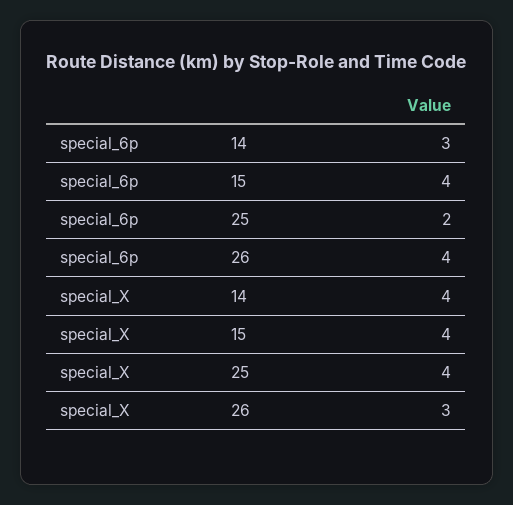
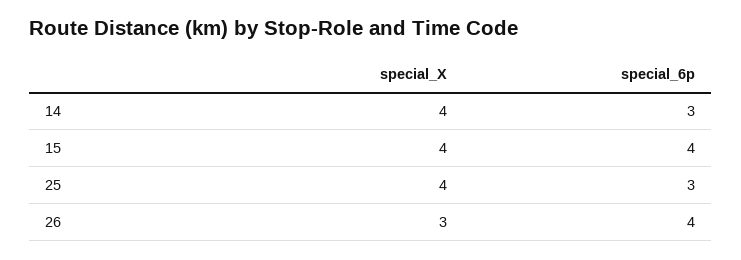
  {
    "special_6p": {
      "14": 3,
      "15": 4,
-     "25": 2,
+     "25": 3,
      "26": 4
    },
    "special_X": {
      "14": 4,
      "15": 4,
      "25": 4,
      "26": 3
    }
  }

